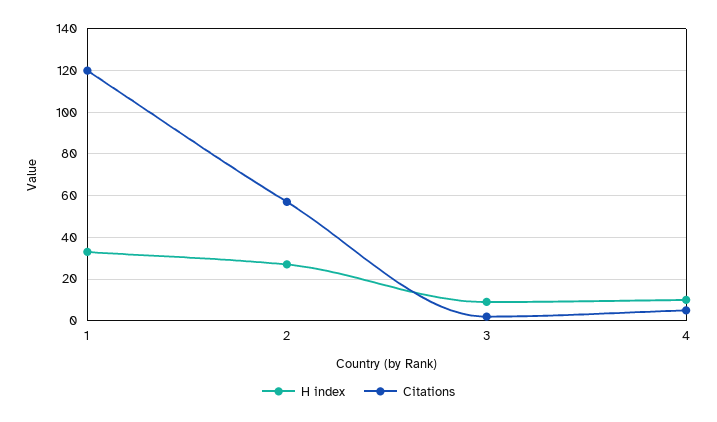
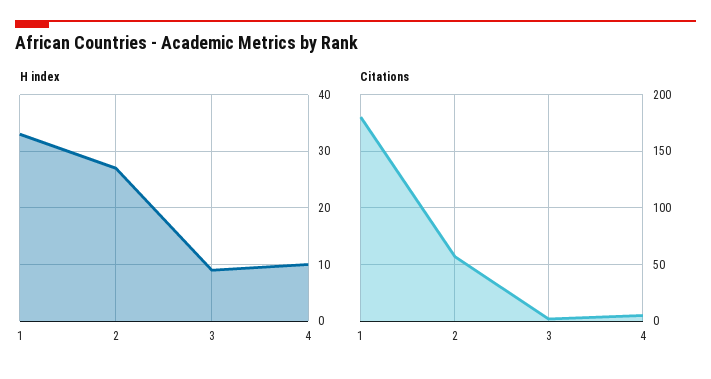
  {
    "H index": {
      "1": 35,
      "2": 25,
      "3": 10,
      "4": 10
    },
    "Citations": {
-     "1": 120,
+     "1": 180,
      "2": 55,
      "3": 0,
      "4": 5
    }
  }

